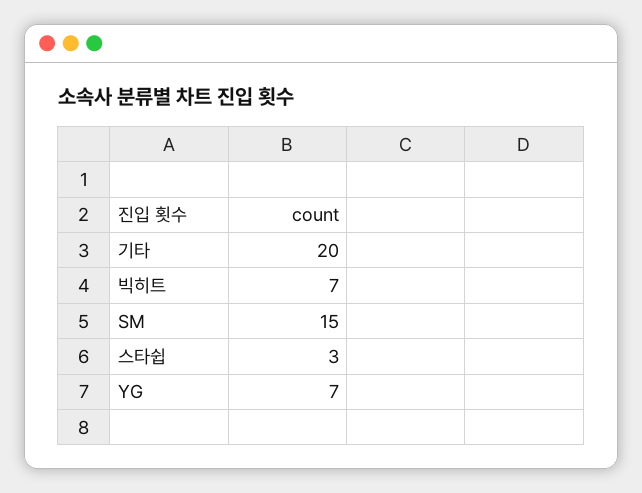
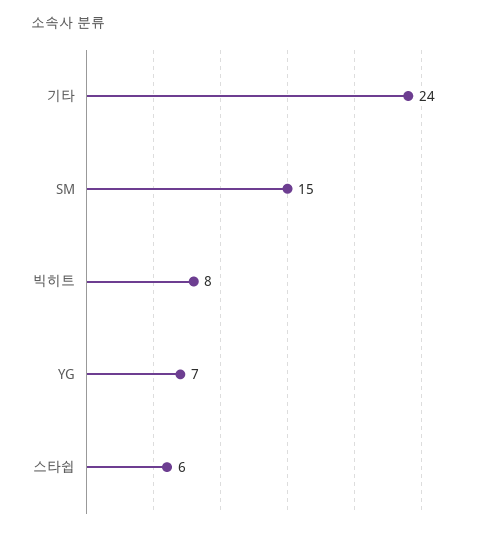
  {
-   "기타": 20,
+   "기타": 24,
-   "빅히트": 7,
+   "빅히트": 8,
    "SM": 15,
-   "스타쉽": 3,
+   "스타쉽": 6,
    "YG": 7
  }

